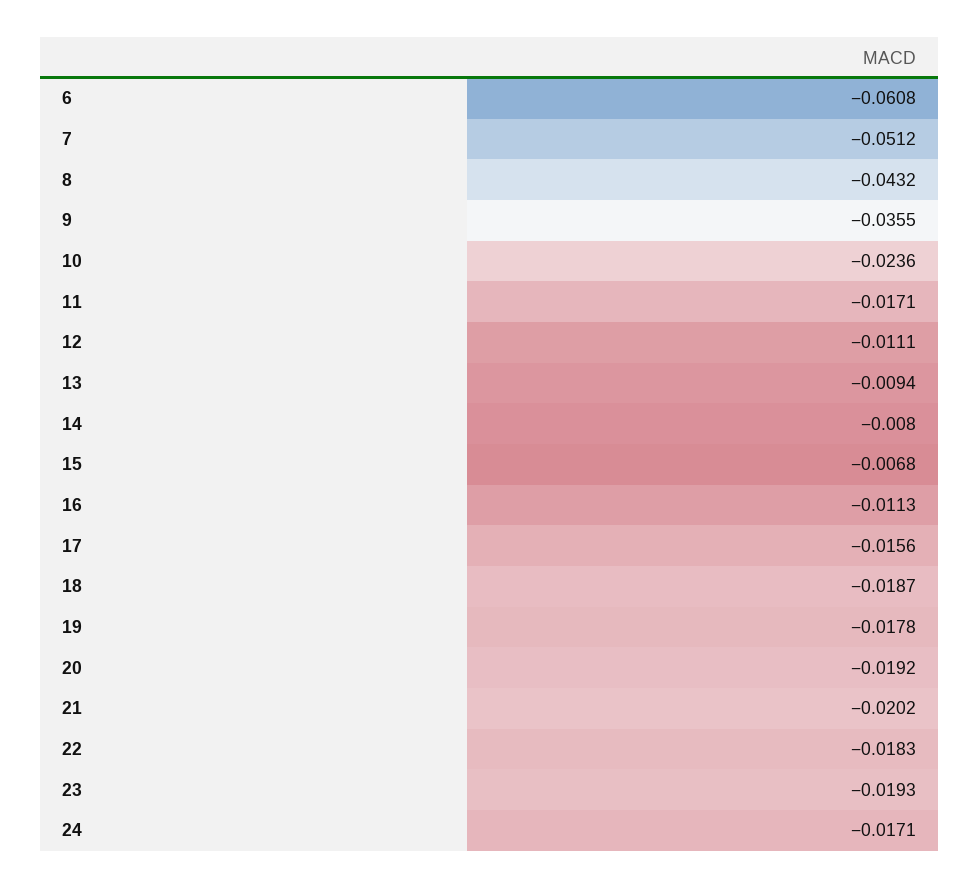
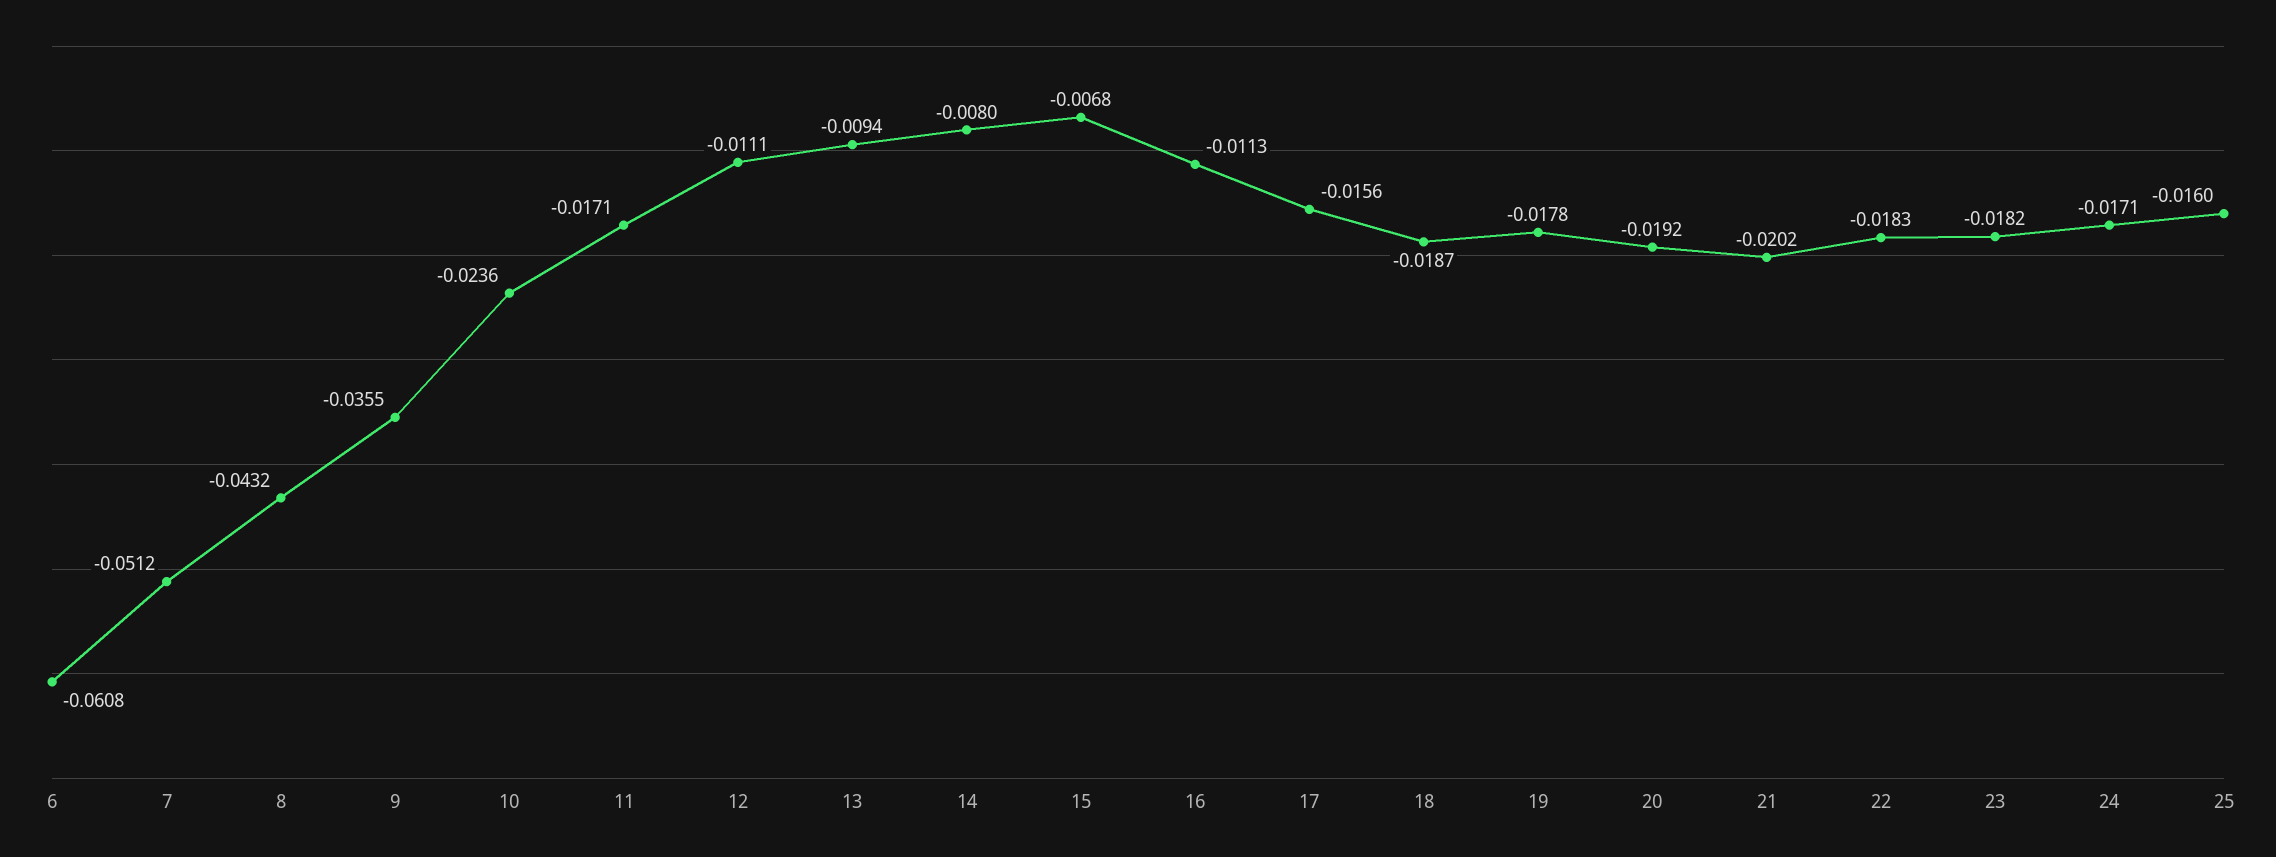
  {
    "6": -0.0608,
    "7": -0.0512,
    "8": -0.0432,
    "9": -0.0355,
    "10": -0.0236,
    "11": -0.0171,
    "12": -0.0111,
    "13": -0.0094,
    "14": -0.008,
    "15": -0.0068,
    "16": -0.0113,
    "17": -0.0156,
    "18": -0.0187,
    "19": -0.0178,
    "20": -0.0192,
    "21": -0.0202,
    "22": -0.0183,
-   "23": -0.0193,
+   "23": -0.0182,
-   "24": -0.0171
+   "24": -0.0171,
+   "25": -0.016
  }

